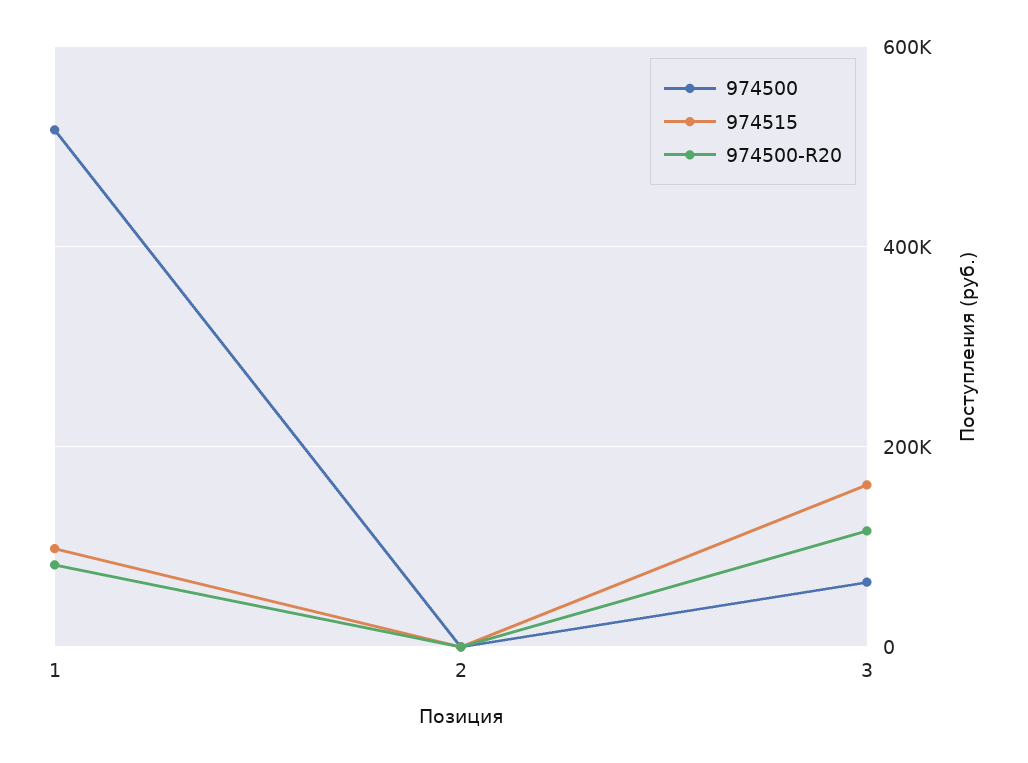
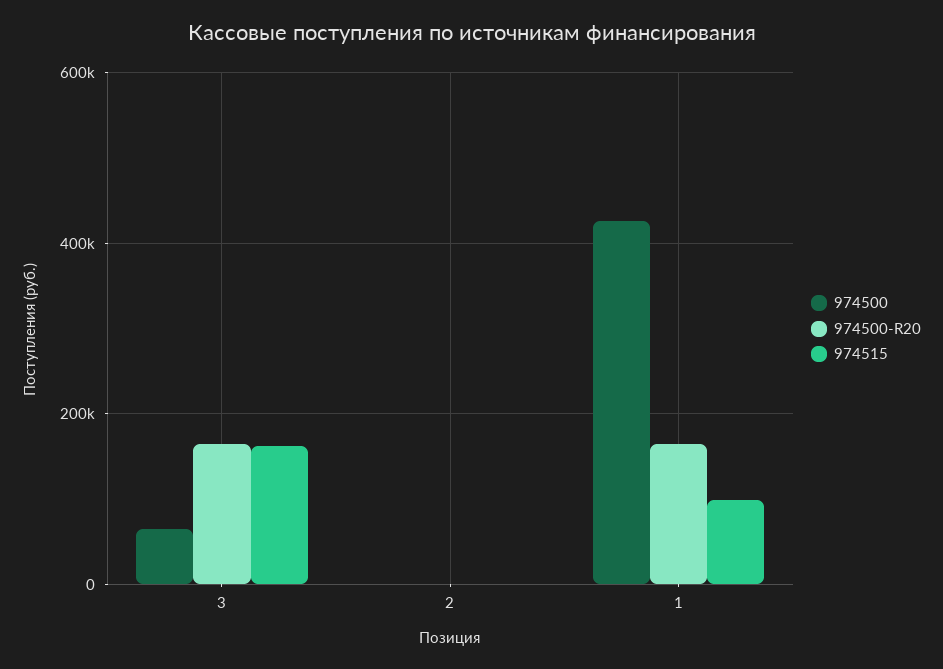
  {
    "974500": {
-     "1": 520000,
+     "1": 420000,
      "2": 0,
      "3": 60000
    },
    "974515": {
      "1": 100000,
      "2": 0,
      "3": 160000
    },
    "974500-R20": {
-     "1": 80000,
+     "1": 160000,
      "2": 0,
-     "3": 120000
+     "3": 160000
    }
  }

